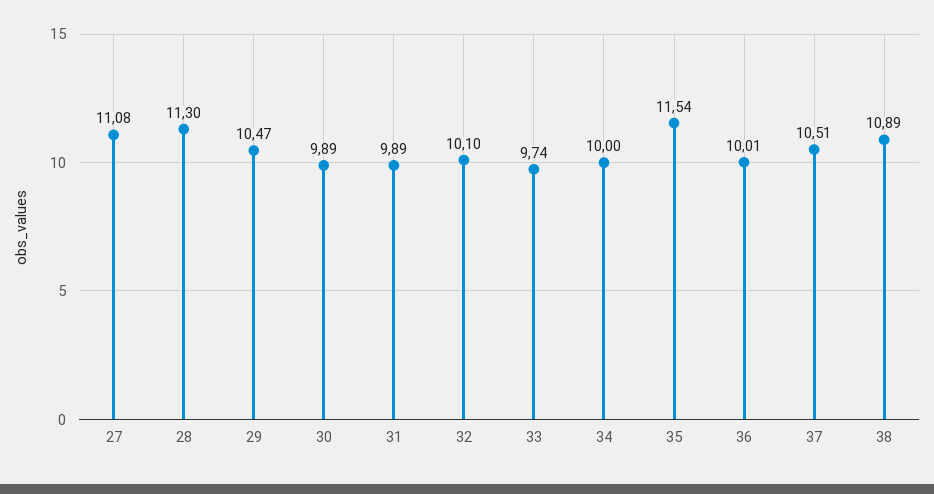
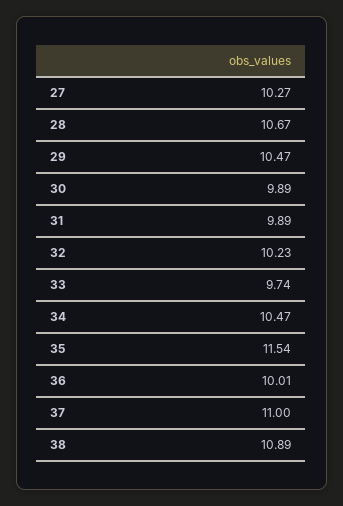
  {
-   "27": 11.08,
+   "27": 10.27,
-   "28": 11.3,
+   "28": 10.67,
    "29": 10.47,
    "30": 9.89,
    "31": 9.89,
-   "32": 10.1,
+   "32": 10.23,
    "33": 9.74,
-   "34": 10,
+   "34": 10.47,
    "35": 11.54,
    "36": 10.01,
-   "37": 10.51,
+   "37": 11,
    "38": 10.89
  }

